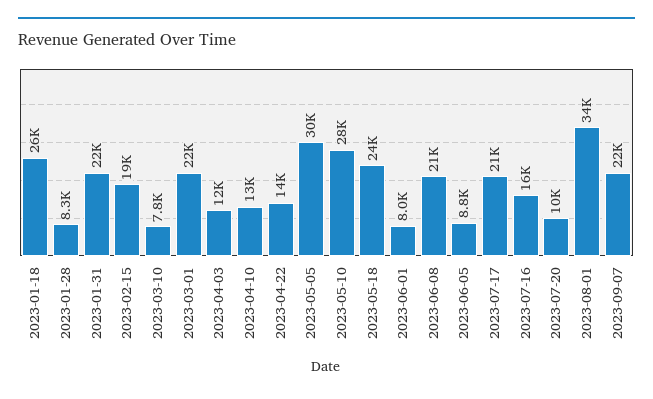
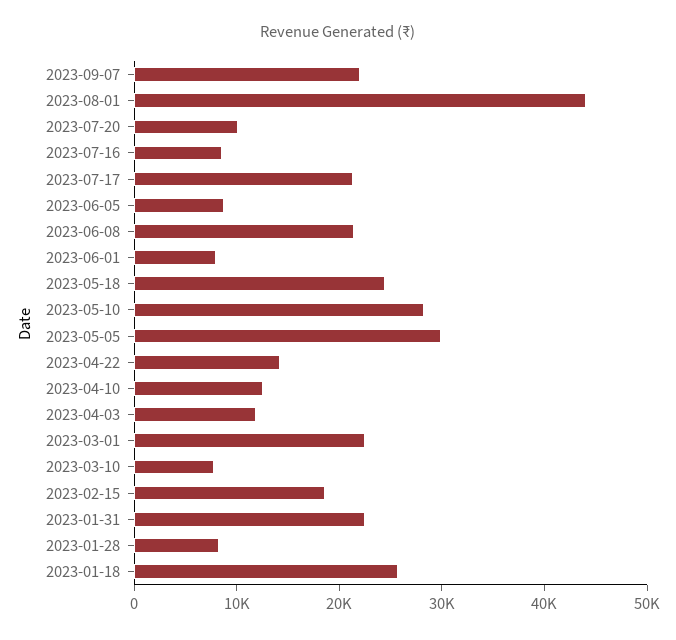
  {
    "2023-01-18": 26000,
    "2023-01-28": 8300,
    "2023-01-31": 22000,
    "2023-02-15": 19000,
    "2023-03-10": 7800,
    "2023-03-01": 22000,
    "2023-04-03": 12000,
    "2023-04-10": 13000,
    "2023-04-22": 14000,
    "2023-05-05": 30000,
    "2023-05-10": 28000,
    "2023-05-18": 24000,
    "2023-06-01": 8000,
    "2023-06-08": 21000,
    "2023-06-05": 8800,
    "2023-07-17": 21000,
-   "2023-07-16": 16000,
+   "2023-07-16": 8000,
    "2023-07-20": 10000,
-   "2023-08-01": 34000,
+   "2023-08-01": 44000,
    "2023-09-07": 22000
  }

